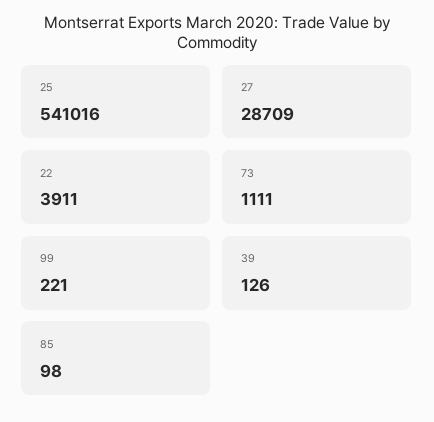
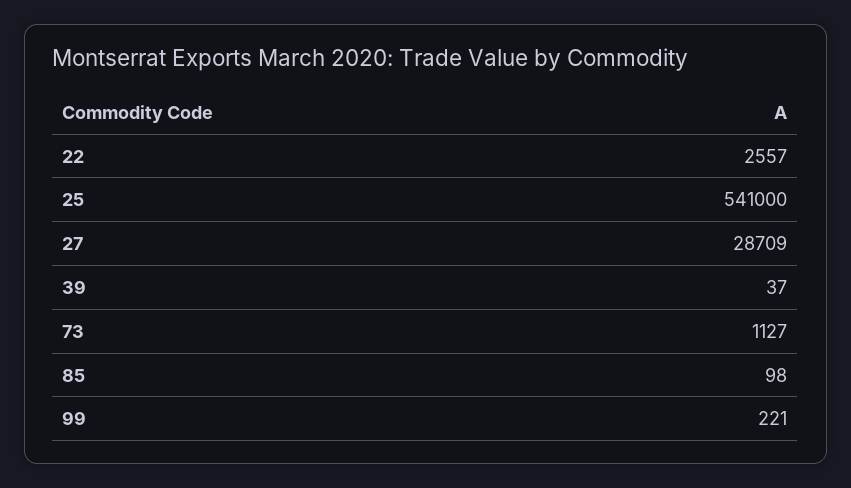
  {
-   "25": 541016,
+   "25": 541000,
    "27": 28709,
-   "22": 3911,
+   "22": 2557,
-   "73": 1111,
+   "73": 1127,
    "99": 221,
-   "39": 126,
+   "39": 37,
    "85": 98
  }

